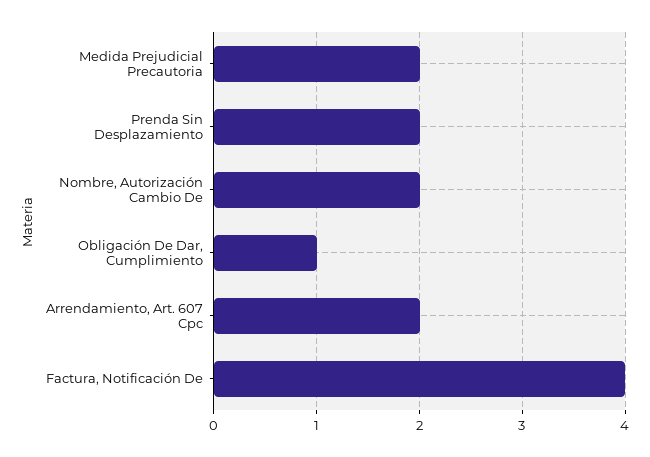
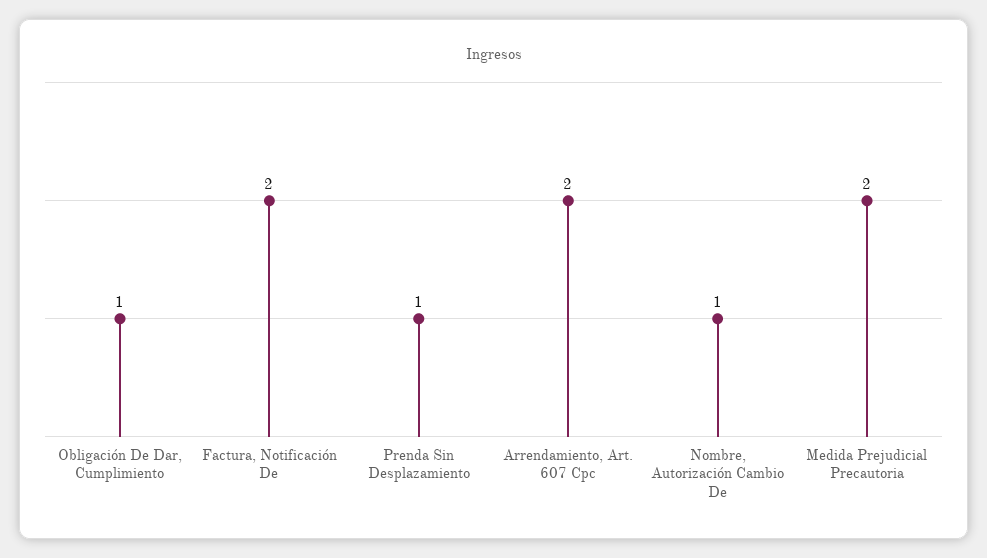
  {
    "Medida Prejudicial Precautoria": 2,
-   "Prenda Sin Desplazamiento": 2,
+   "Prenda Sin Desplazamiento": 1,
-   "Nombre, Autorización Cambio De": 2,
+   "Nombre, Autorización Cambio De": 1,
    "Obligación De Dar, Cumplimiento": 1,
    "Arrendamiento, Art. 607 Cpc": 2,
-   "Factura, Notificación De": 4
+   "Factura, Notificación De": 2
  }

